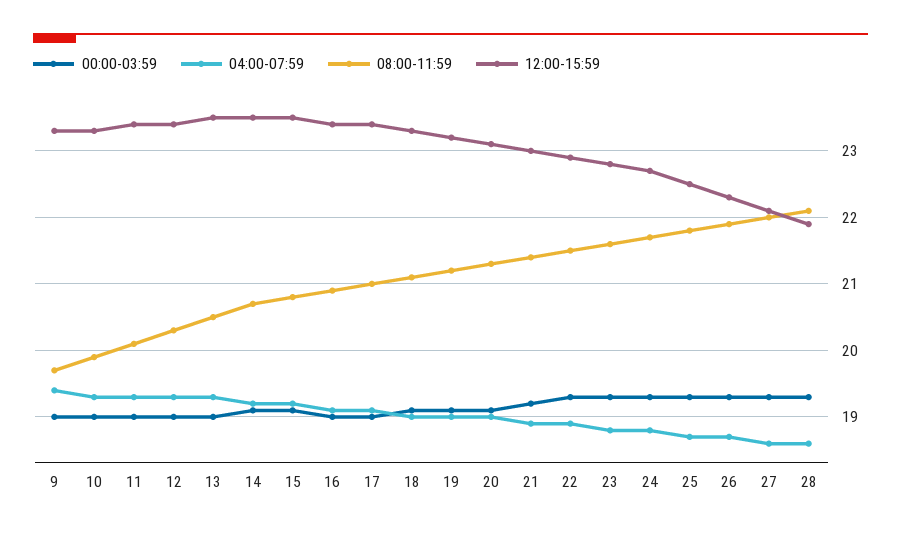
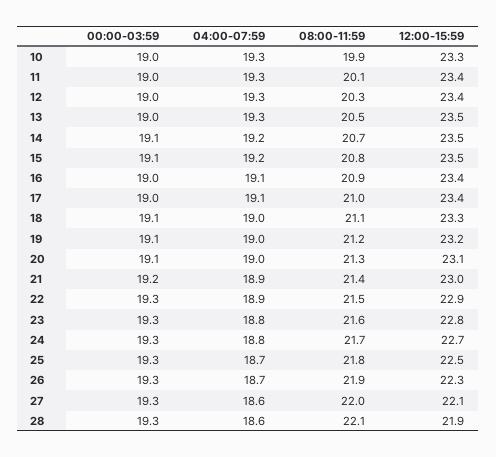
  {
    "00:00-03:59": {
-     "9": 19,
      "10": 19,
      "11": 19,
      "12": 19,
      "13": 19,
      "14": 19.1,
      "15": 19.1,
      "16": 19,
      "17": 19,
      "18": 19.1,
      "19": 19.1,
      "20": 19.1,
      "21": 19.2,
      "22": 19.3,
      "23": 19.3,
      "24": 19.3,
      "25": 19.3,
      "26": 19.3,
      "27": 19.3,
      "28": 19.3
    },
    "04:00-07:59": {
-     "9": 19.4,
      "10": 19.3,
      "11": 19.3,
      "12": 19.3,
      "13": 19.3,
      "14": 19.2,
      "15": 19.2,
      "16": 19.1,
      "17": 19.1,
      "18": 19,
      "19": 19,
      "20": 19,
      "21": 18.9,
      "22": 18.9,
      "23": 18.8,
      "24": 18.8,
      "25": 18.7,
      "26": 18.7,
      "27": 18.6,
      "28": 18.6
    },
    "08:00-11:59": {
-     "9": 19.7,
      "10": 19.9,
      "11": 20.1,
      "12": 20.3,
      "13": 20.5,
      "14": 20.7,
      "15": 20.8,
      "16": 20.9,
      "17": 21,
      "18": 21.1,
      "19": 21.2,
      "20": 21.3,
      "21": 21.4,
      "22": 21.5,
      "23": 21.6,
      "24": 21.7,
      "25": 21.8,
      "26": 21.9,
      "27": 22,
      "28": 22.1
    },
    "12:00-15:59": {
-     "9": 23.3,
      "10": 23.3,
      "11": 23.4,
      "12": 23.4,
      "13": 23.5,
      "14": 23.5,
      "15": 23.5,
      "16": 23.4,
      "17": 23.4,
      "18": 23.3,
      "19": 23.2,
      "20": 23.1,
      "21": 23,
      "22": 22.9,
      "23": 22.8,
      "24": 22.7,
      "25": 22.5,
      "26": 22.3,
      "27": 22.1,
      "28": 21.9
    }
  }

